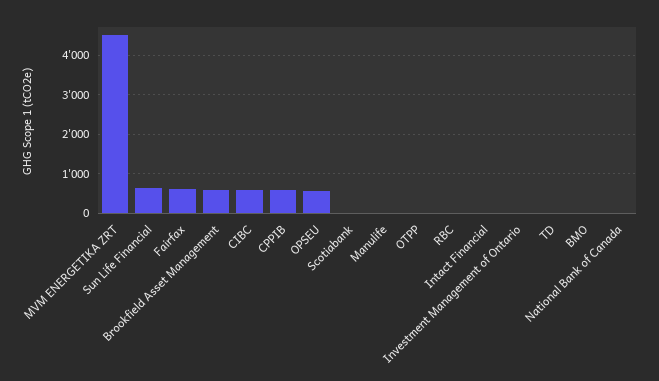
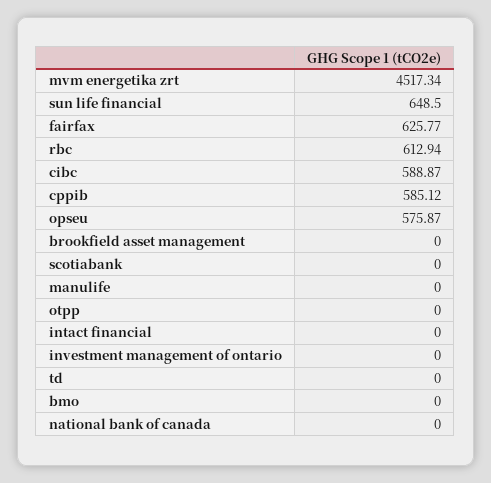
  {
    "MVM ENERGETIKA ZRT": 4517.34,
    "Sun Life Financial": 648.5,
    "Fairfax": 625.77,
-   "Brookfield Asset Management": 600,
+   "Brookfield Asset Management": 0,
    "CIBC": 588.87,
    "CPPIB": 585.12,
    "OPSEU": 575.87,
    "Scotiabank": 0,
    "Manulife": 0,
    "OTPP": 0,
-   "RBC": 0,
+   "RBC": 612.94,
    "Intact Financial": 0,
    "Investment Management of Ontario": 0,
    "TD": 0,
    "BMO": 0,
    "National Bank of Canada": 0
  }

